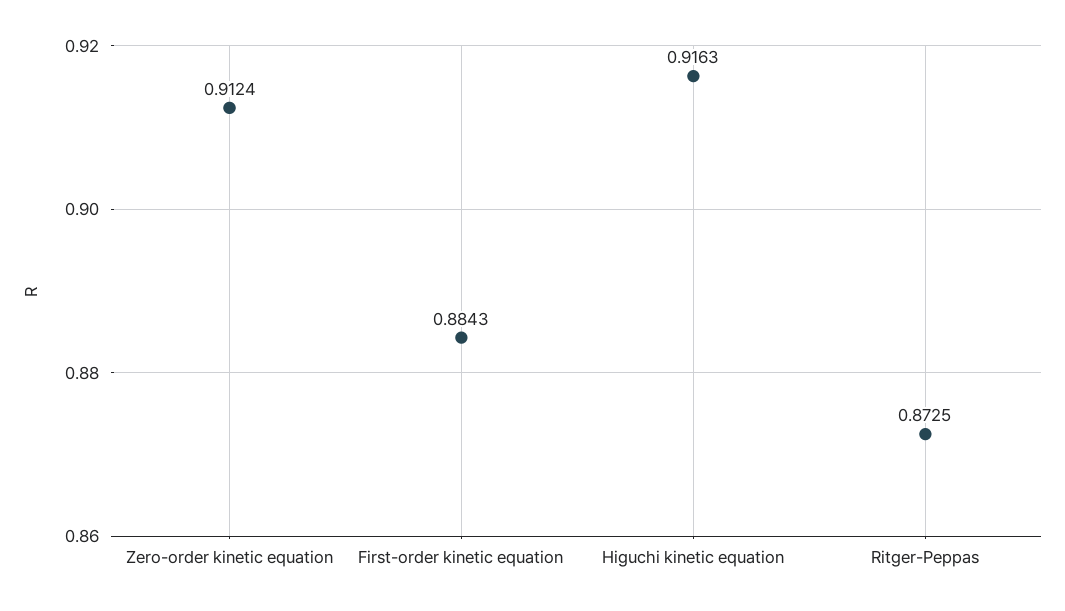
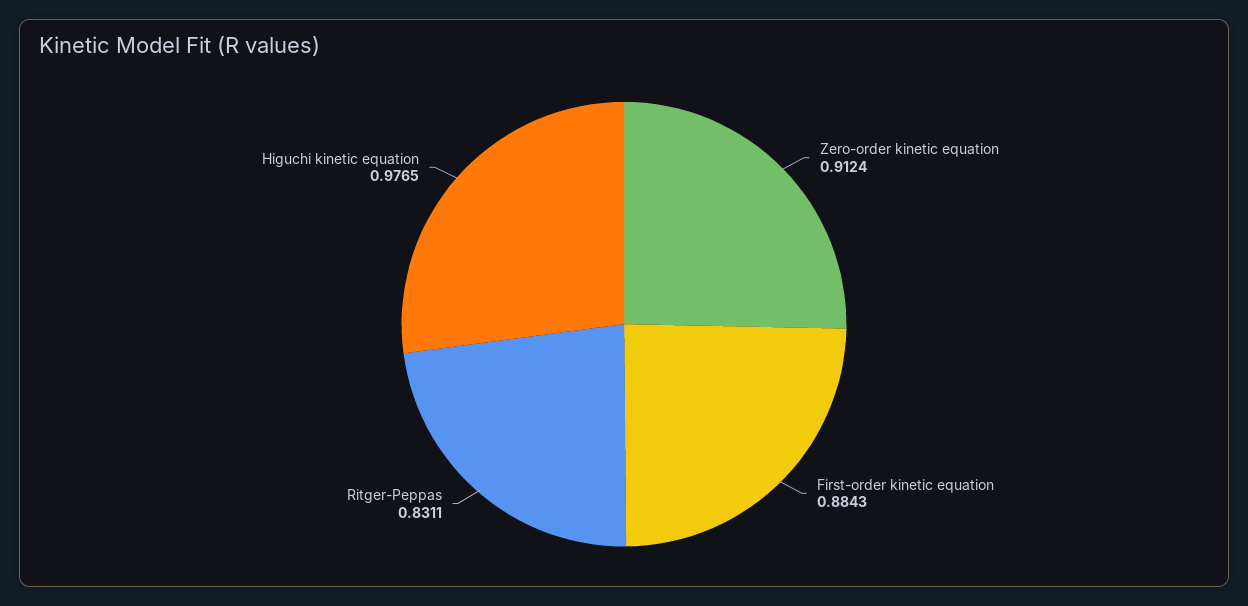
  {
    "Zero-order kinetic equation": 0.9124,
    "First-order kinetic equation": 0.8843,
-   "Higuchi kinetic equation": 0.9163,
+   "Higuchi kinetic equation": 0.9765,
-   "Ritger-Peppas": 0.8725
+   "Ritger-Peppas": 0.8311
  }

